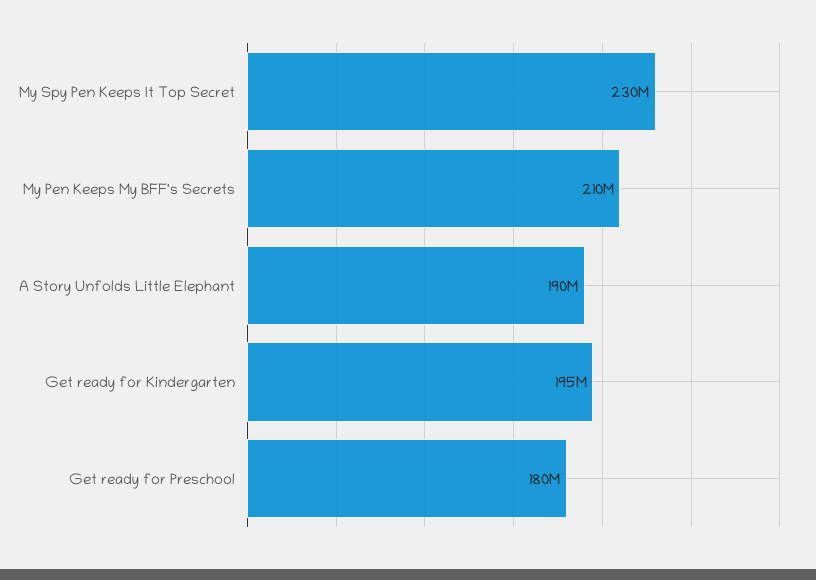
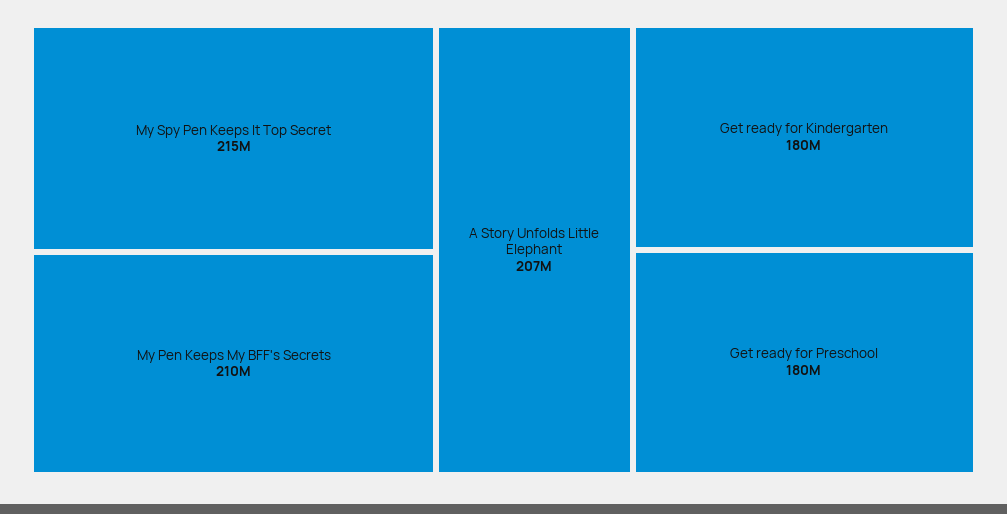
  {
-   "My Spy Pen Keeps It Top Secret": 230000000,
+   "My Spy Pen Keeps It Top Secret": 215000000,
    "My Pen Keeps My BFF's Secrets": 210000000,
-   "A Story Unfolds Little Elephant": 190000000,
+   "A Story Unfolds Little Elephant": 207000000,
-   "Get ready for Kindergarten": 195000000,
+   "Get ready for Kindergarten": 180000000,
    "Get ready for Preschool": 180000000
  }

